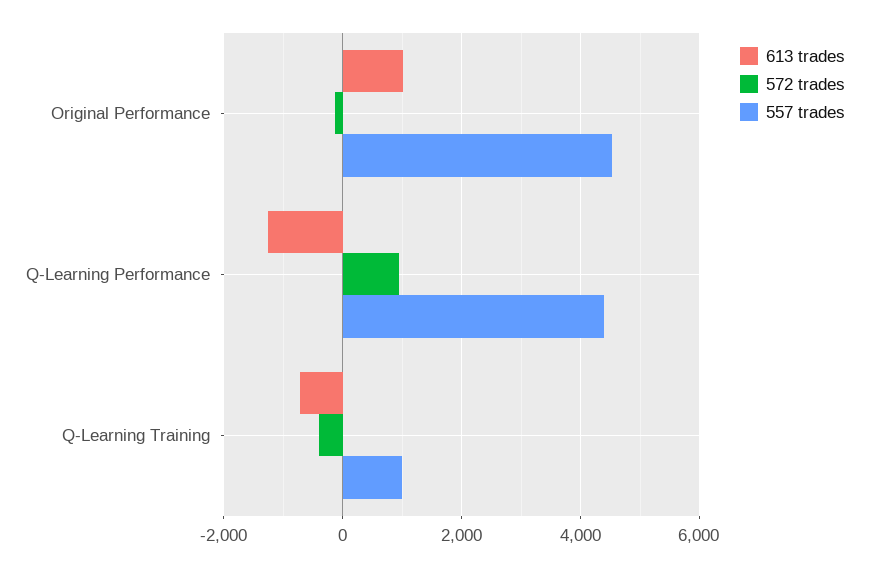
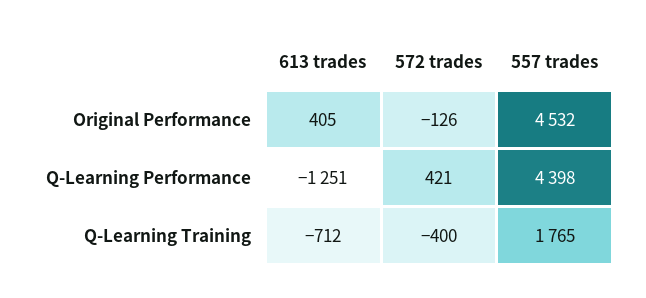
  {
    "613 trades": {
-     "Original Performance": 1000,
+     "Original Performance": 405,
      "Q-Learning Performance": -1251,
      "Q-Learning Training": -712
    },
    "572 trades": {
      "Original Performance": -126,
-     "Q-Learning Performance": 1000,
+     "Q-Learning Performance": 421,
      "Q-Learning Training": -400
    },
    "557 trades": {
      "Original Performance": 4532,
      "Q-Learning Performance": 4398,
-     "Q-Learning Training": 1000
+     "Q-Learning Training": 1765
    }
  }

